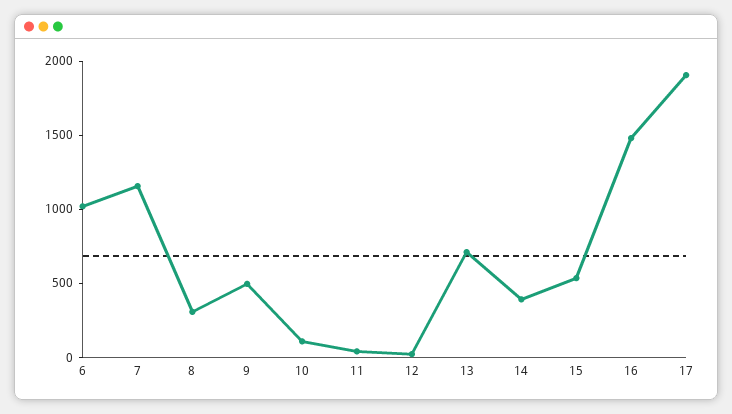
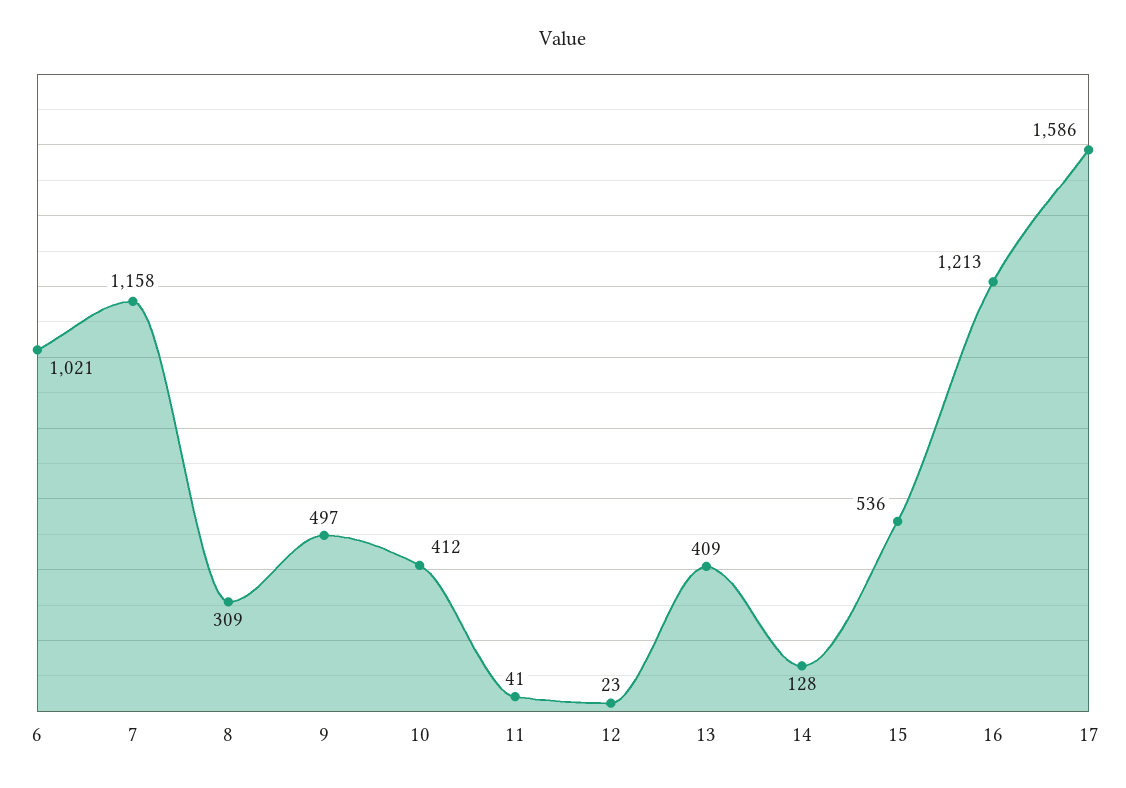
  {
    "6": 1021,
    "7": 1158,
    "8": 309,
    "9": 497,
-   "10": 100,
+   "10": 412,
    "11": 41,
    "12": 23,
-   "13": 700,
+   "13": 409,
-   "14": 400,
+   "14": 128,
    "15": 536,
-   "16": 1500,
+   "16": 1213,
-   "17": 1900
+   "17": 1586
  }

